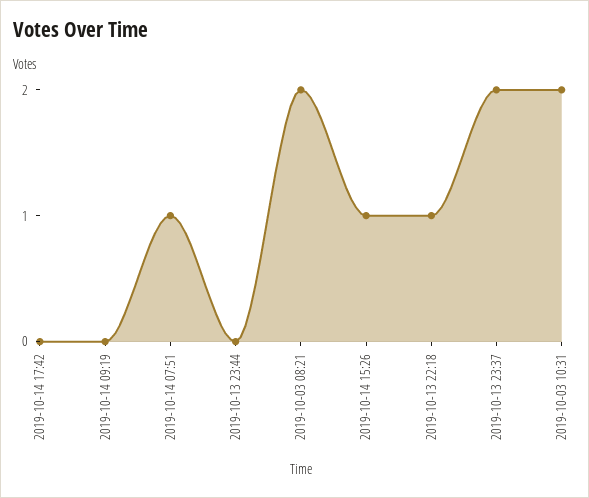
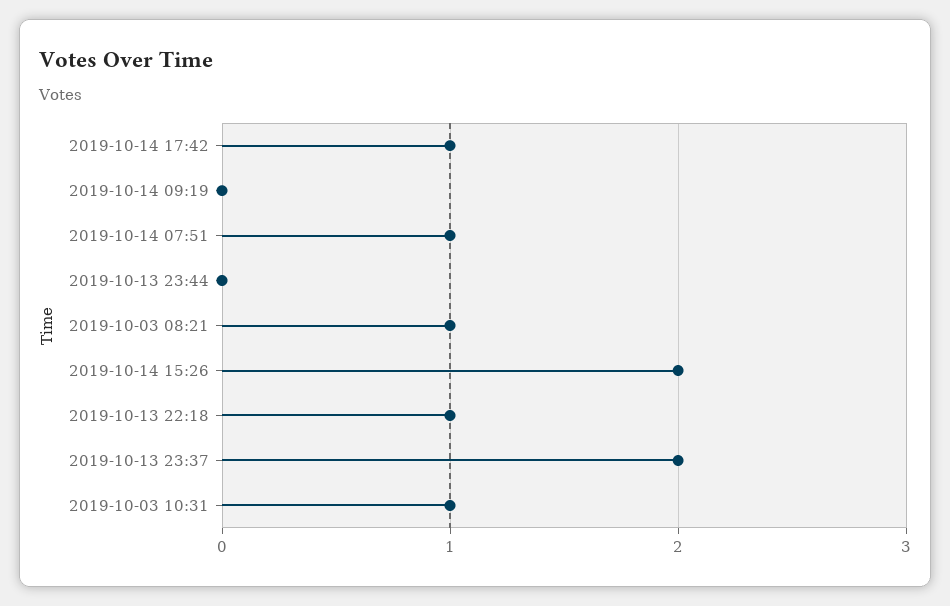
  {
-   "2019-10-14 17:42": 0,
+   "2019-10-14 17:42": 1,
    "2019-10-14 09:19": 0,
    "2019-10-14 07:51": 1,
    "2019-10-13 23:44": 0,
-   "2019-10-03 08:21": 2,
+   "2019-10-03 08:21": 1,
-   "2019-10-14 15:26": 1,
+   "2019-10-14 15:26": 2,
    "2019-10-13 22:18": 1,
    "2019-10-13 23:37": 2,
-   "2019-10-03 10:31": 2
+   "2019-10-03 10:31": 1
  }

